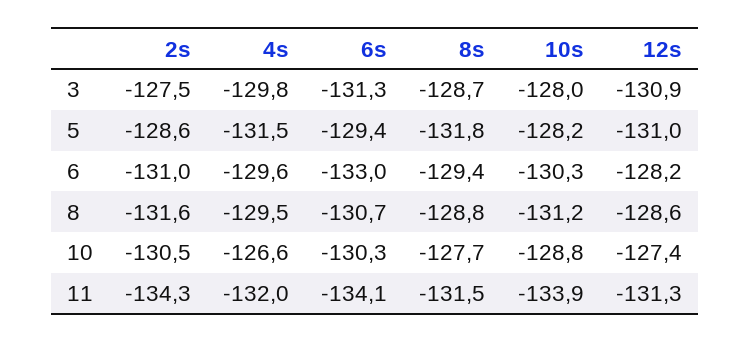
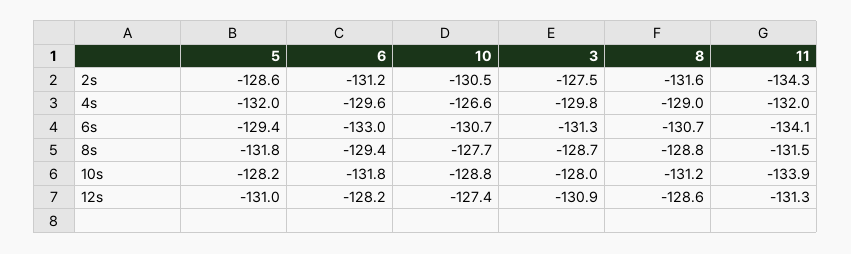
  {
    "2s": {
      "3": -127.5,
      "5": -128.6,
-     "6": -131,
+     "6": -131.2,
      "8": -131.6,
      "10": -130.5,
      "11": -134.3
    },
    "4s": {
      "3": -129.8,
-     "5": -131.5,
+     "5": -132,
      "6": -129.6,
-     "8": -129.5,
+     "8": -129,
      "10": -126.6,
      "11": -132
    },
    "6s": {
      "3": -131.3,
      "5": -129.4,
      "6": -133,
      "8": -130.7,
-     "10": -130.3,
+     "10": -130.7,
      "11": -134.1
    },
    "8s": {
      "3": -128.7,
      "5": -131.8,
      "6": -129.4,
      "8": -128.8,
      "10": -127.7,
      "11": -131.5
    },
    "10s": {
      "3": -128,
      "5": -128.2,
-     "6": -130.3,
+     "6": -131.8,
      "8": -131.2,
      "10": -128.8,
      "11": -133.9
    },
    "12s": {
      "3": -130.9,
      "5": -131,
      "6": -128.2,
      "8": -128.6,
      "10": -127.4,
      "11": -131.3
    }
  }

